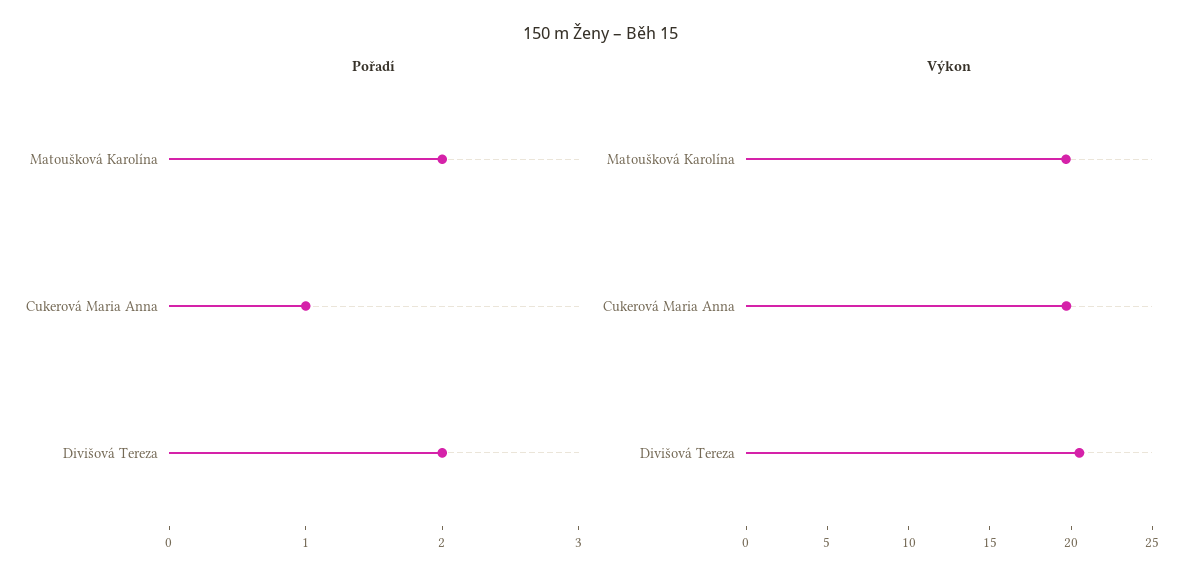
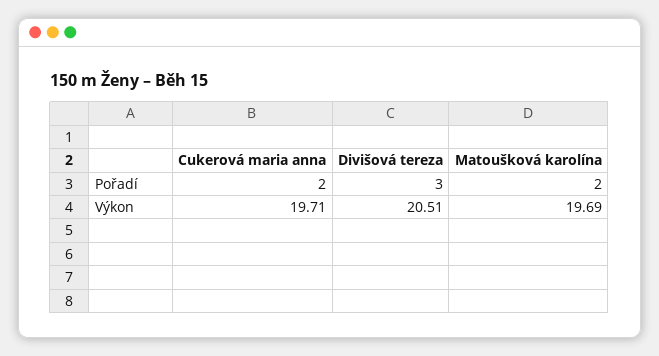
  {
    "Pořadí": {
      "Matoušková Karolína": 2,
-     "Cukerová Maria Anna": 1,
+     "Cukerová Maria Anna": 2,
-     "Divišová Tereza": 2
+     "Divišová Tereza": 3
    },
    "Výkon": {
      "Matoušková Karolína": 19.69,
      "Cukerová Maria Anna": 19.71,
      "Divišová Tereza": 20.51
    }
  }

